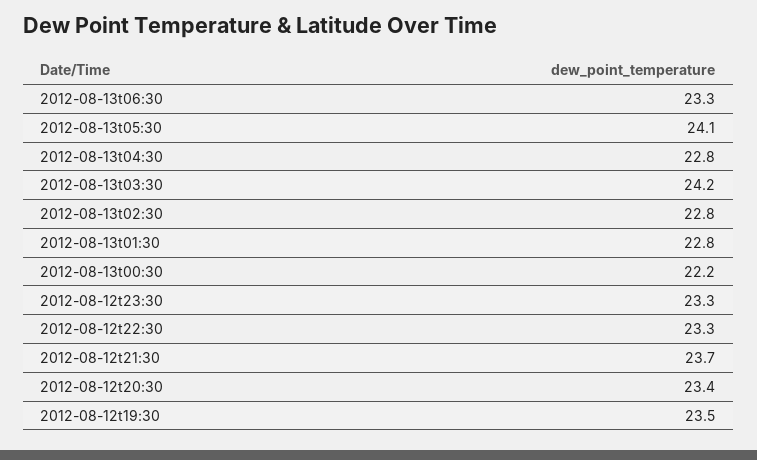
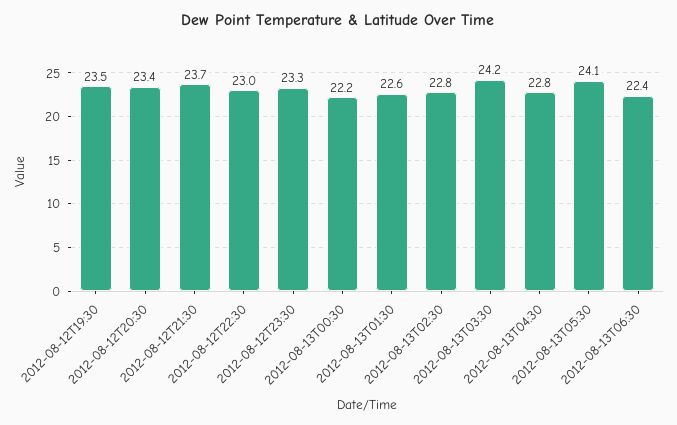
  {
-   "2012-08-13t06:30": 23.3,
+   "2012-08-13t06:30": 22.4,
    "2012-08-13t05:30": 24.1,
    "2012-08-13t04:30": 22.8,
    "2012-08-13t03:30": 24.2,
    "2012-08-13t02:30": 22.8,
-   "2012-08-13t01:30": 22.8,
+   "2012-08-13t01:30": 22.6,
    "2012-08-13t00:30": 22.2,
    "2012-08-12t23:30": 23.3,
-   "2012-08-12t22:30": 23.3,
+   "2012-08-12t22:30": 23,
    "2012-08-12t21:30": 23.7,
    "2012-08-12t20:30": 23.4,
    "2012-08-12t19:30": 23.5
  }

